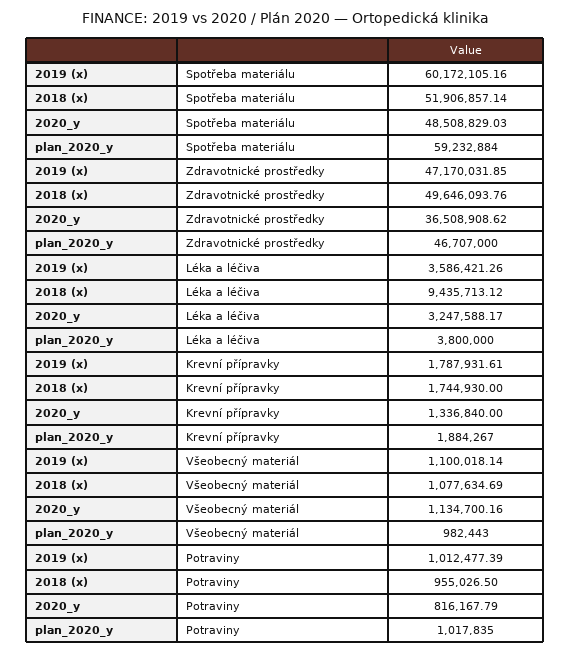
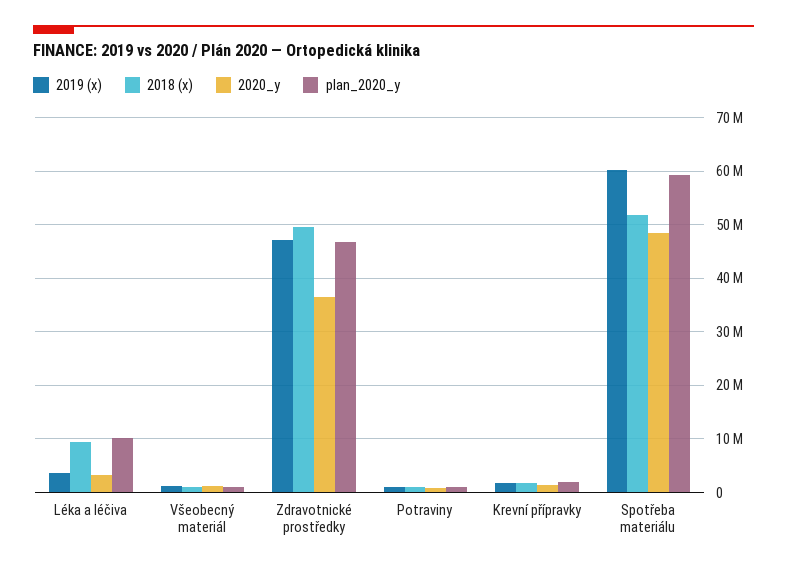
  {
    "2019 (x)": {
      "Spotřeba materiálu": 60172105.16,
      "Zdravotnické prostředky": 47170031.85,
      "Léka a léčiva": 3586421.26,
      "Krevní přípravky": 1787931.61,
      "Všeobecný materiál": 1100018.14,
      "Potraviny": 1012477.39
    },
    "2018 (x)": {
      "Spotřeba materiálu": 51906857.14,
      "Zdravotnické prostředky": 49646093.76,
      "Léka a léčiva": 9435713.12,
      "Krevní přípravky": 1744930,
      "Všeobecný materiál": 1077634.69,
      "Potraviny": 955026.5
    },
    "2020_y": {
      "Spotřeba materiálu": 48508829.03,
      "Zdravotnické prostředky": 36508908.62,
      "Léka a léčiva": 3247588.17,
      "Krevní přípravky": 1336840,
      "Všeobecný materiál": 1134700.16,
      "Potraviny": 816167.79
    },
    "plan_2020_y": {
      "Spotřeba materiálu": 59232884,
      "Zdravotnické prostředky": 46707000,
-     "Léka a léčiva": 3800000,
+     "Léka a léčiva": 10000000,
      "Krevní přípravky": 1884267,
      "Všeobecný materiál": 982443,
      "Potraviny": 1017835
    }
  }

